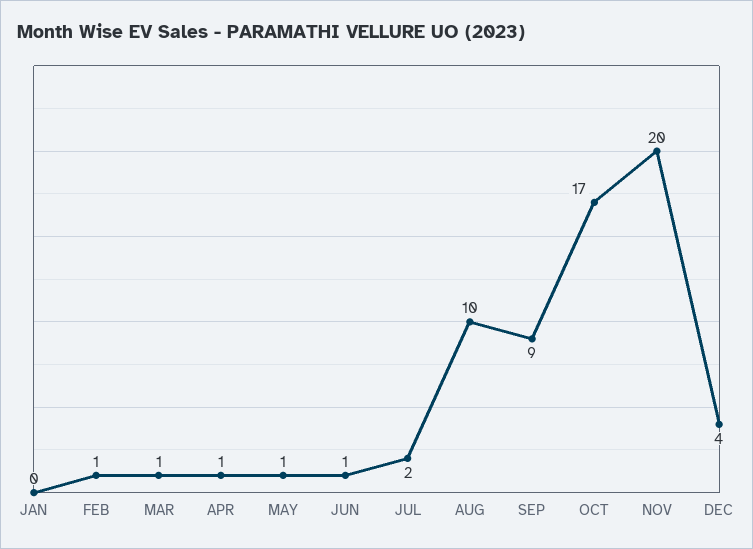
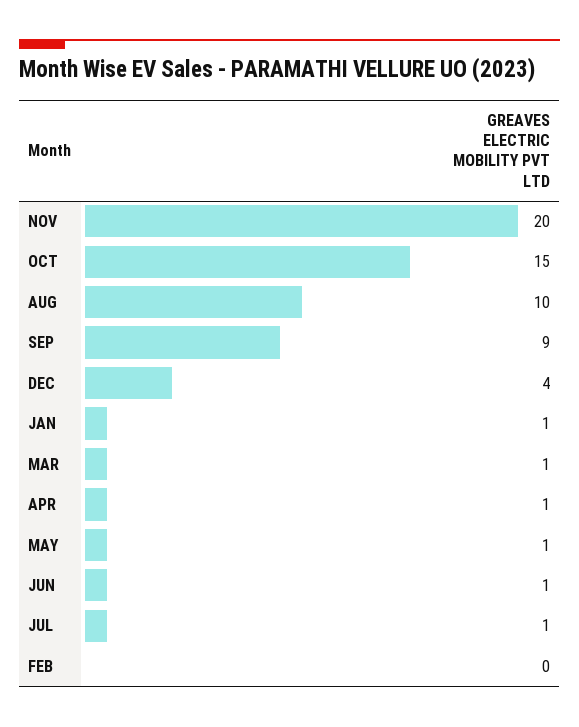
  {
-   "JAN": 0,
+   "JAN": 1,
-   "FEB": 1,
+   "FEB": 0,
    "MAR": 1,
    "APR": 1,
    "MAY": 1,
    "JUN": 1,
-   "JUL": 2,
+   "JUL": 1,
    "AUG": 10,
    "SEP": 9,
-   "OCT": 17,
+   "OCT": 15,
    "NOV": 20,
    "DEC": 4
  }

